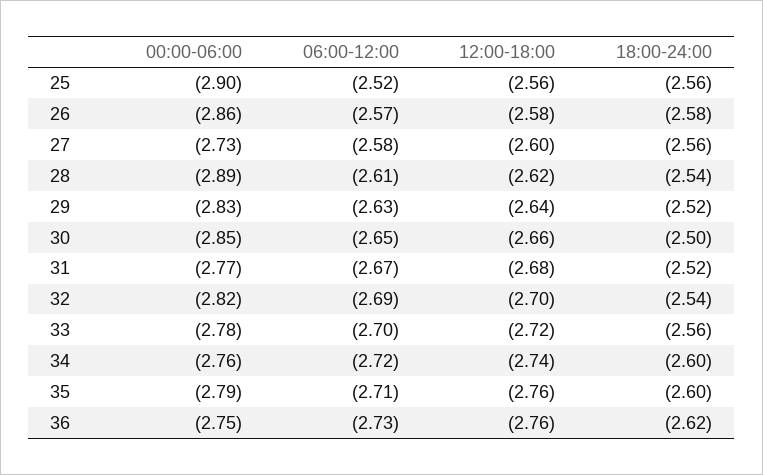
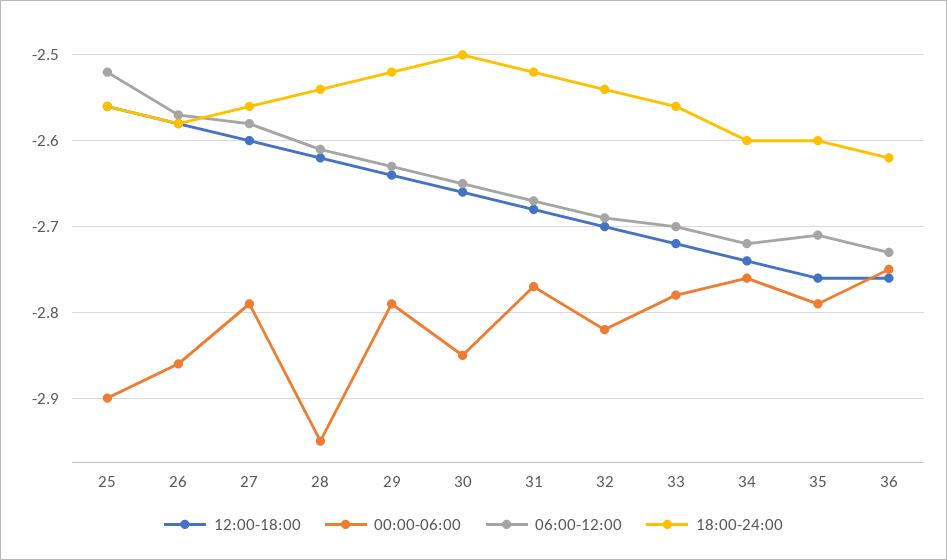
  {
    "00:00-06:00": {
      "25": -2.9,
      "26": -2.86,
-     "27": -2.73,
+     "27": -2.79,
-     "28": -2.89,
+     "28": -2.95,
-     "29": -2.83,
+     "29": -2.79,
      "30": -2.85,
      "31": -2.77,
      "32": -2.82,
      "33": -2.78,
      "34": -2.76,
      "35": -2.79,
      "36": -2.75
    },
    "06:00-12:00": {
      "25": -2.52,
      "26": -2.57,
      "27": -2.58,
      "28": -2.61,
      "29": -2.63,
      "30": -2.65,
      "31": -2.67,
      "32": -2.69,
      "33": -2.7,
      "34": -2.72,
      "35": -2.71,
      "36": -2.73
    },
    "12:00-18:00": {
      "25": -2.56,
      "26": -2.58,
      "27": -2.6,
      "28": -2.62,
      "29": -2.64,
      "30": -2.66,
      "31": -2.68,
      "32": -2.7,
      "33": -2.72,
      "34": -2.74,
      "35": -2.76,
      "36": -2.76
    },
    "18:00-24:00": {
      "25": -2.56,
      "26": -2.58,
      "27": -2.56,
      "28": -2.54,
      "29": -2.52,
      "30": -2.5,
      "31": -2.52,
      "32": -2.54,
      "33": -2.56,
      "34": -2.6,
      "35": -2.6,
      "36": -2.62
    }
  }

